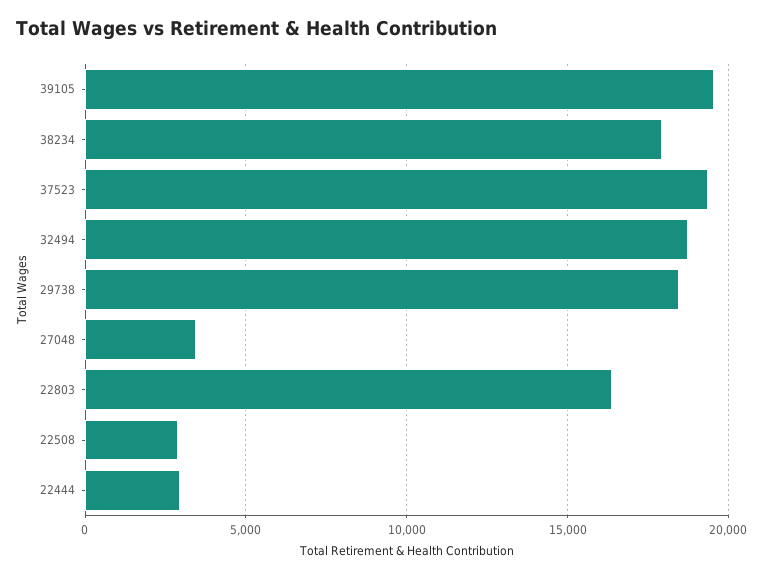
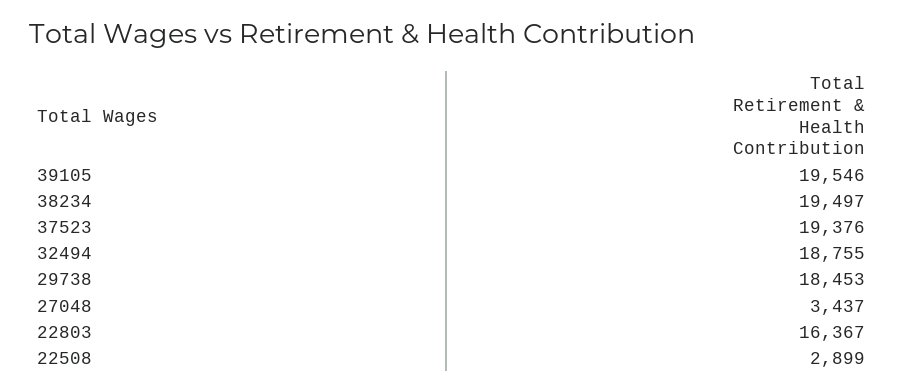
  {
    "39105": 19546,
-   "38234": 18000,
+   "38234": 19497,
    "37523": 19376,
    "32494": 18755,
    "29738": 18453,
    "27048": 3437,
    "22803": 16367,
-   "22508": 2899,
+   "22508": 2899
-   "22444": 3000
  }

